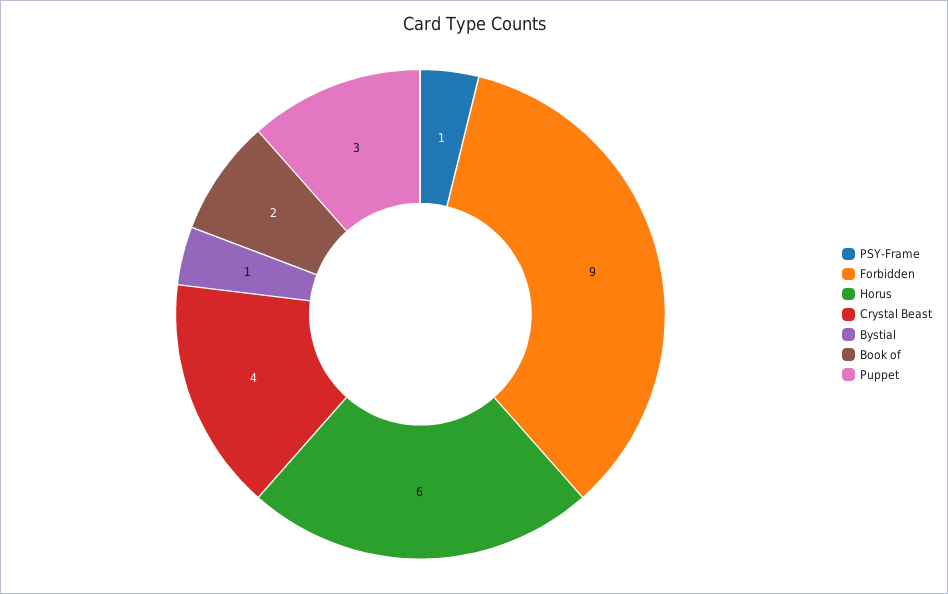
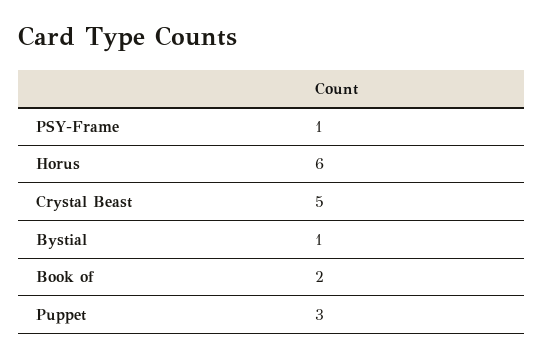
  {
    "PSY-Frame": 1,
-   "Forbidden": 9,
    "Horus": 6,
-   "Crystal Beast": 4,
+   "Crystal Beast": 5,
    "Bystial": 1,
    "Book of": 2,
    "Puppet": 3
  }

